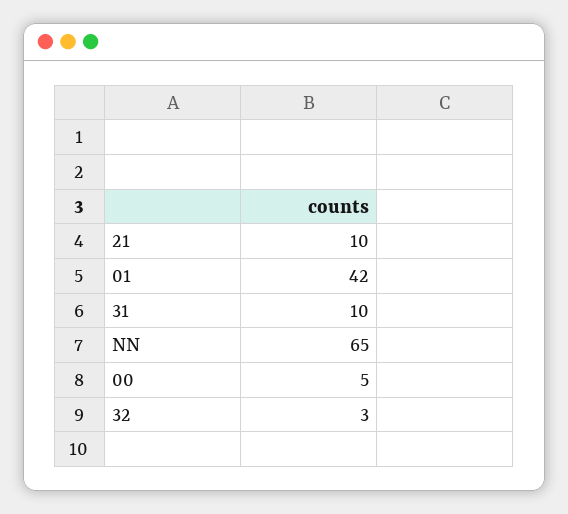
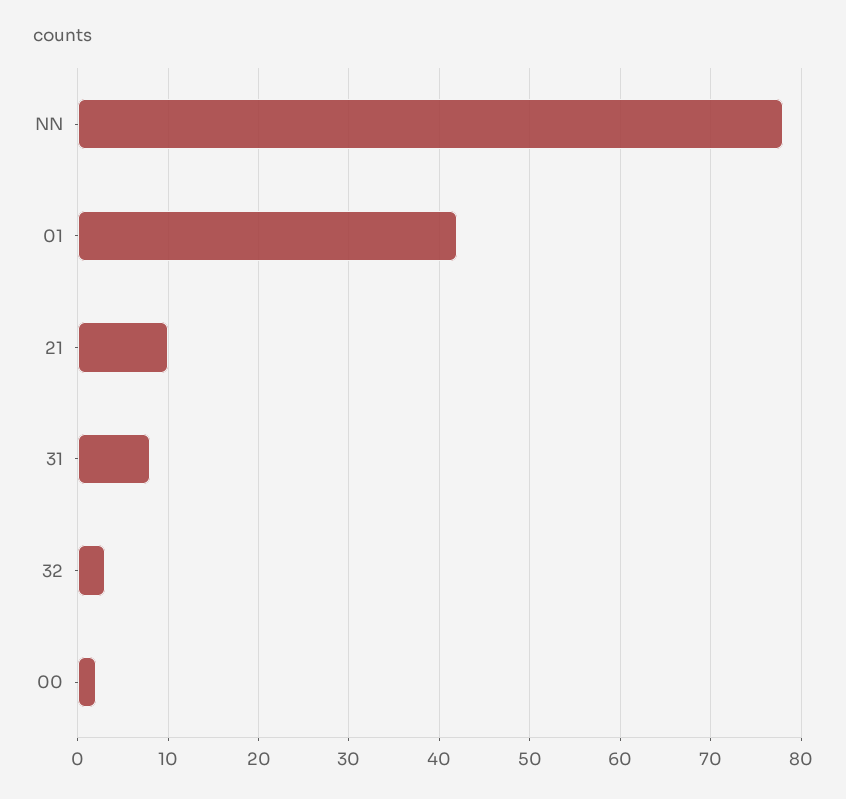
  {
    "21": 10,
    "01": 42,
-   "31": 10,
+   "31": 8,
-   "NN": 65,
+   "NN": 78,
-   "00": 5,
+   "00": 2,
    "32": 3
  }

